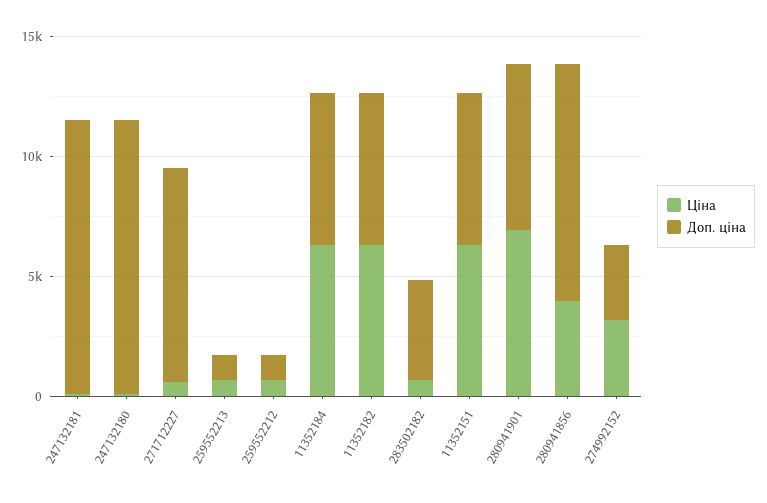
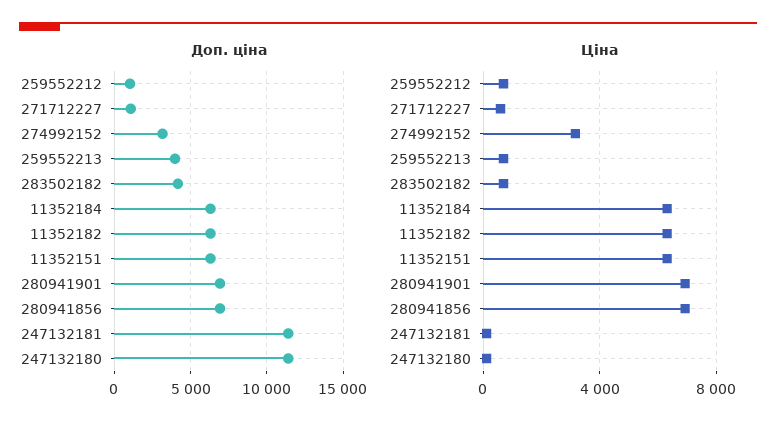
  {
    "Ціна": {
      "247132181": 0,
      "247132180": 0,
      "271712227": 500,
      "259552213": 500,
      "259552212": 500,
      "11352184": 6500,
      "11352182": 6500,
      "283502182": 500,
      "11352151": 6500,
      "280941901": 7000,
-     "280941856": 4000,
+     "280941856": 7000,
      "274992152": 3000
    },
    "Доп. ціна": {
      "247132181": 11500,
      "247132180": 11500,
-     "271712227": 9000,
+     "271712227": 1000,
-     "259552213": 1000,
+     "259552213": 4000,
      "259552212": 1000,
      "11352184": 6500,
      "11352182": 6500,
      "283502182": 4000,
      "11352151": 6500,
      "280941901": 7000,
-     "280941856": 10000,
+     "280941856": 7000,
      "274992152": 3000
    }
  }

